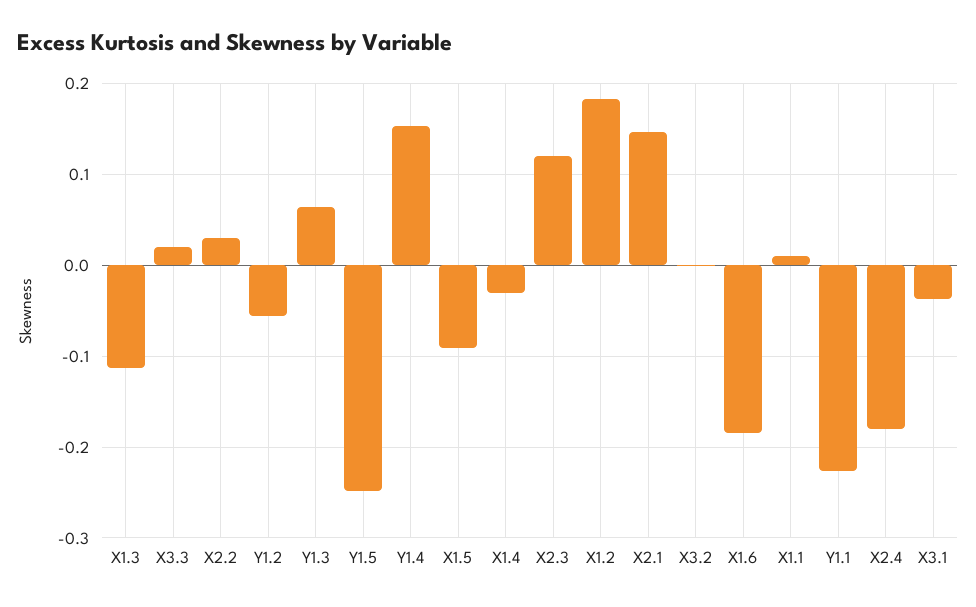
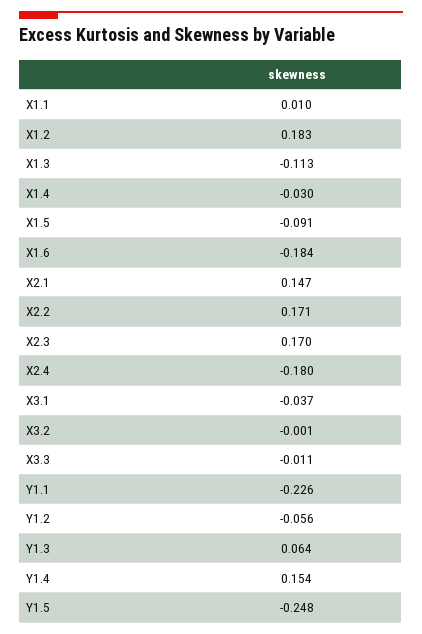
  {
    "X1.3": -0.113,
-   "X3.3": 0.02,
+   "X3.3": -0.011,
-   "X2.2": 0.03,
+   "X2.2": 0.171,
    "Y1.2": -0.056,
    "Y1.3": 0.064,
    "Y1.5": -0.248,
    "Y1.4": 0.154,
    "X1.5": -0.091,
    "X1.4": -0.03,
-   "X2.3": 0.12,
+   "X2.3": 0.17,
    "X1.2": 0.183,
    "X2.1": 0.147,
    "X3.2": -0.001,
    "X1.6": -0.184,
    "X1.1": 0.01,
    "Y1.1": -0.226,
    "X2.4": -0.18,
    "X3.1": -0.037
  }

